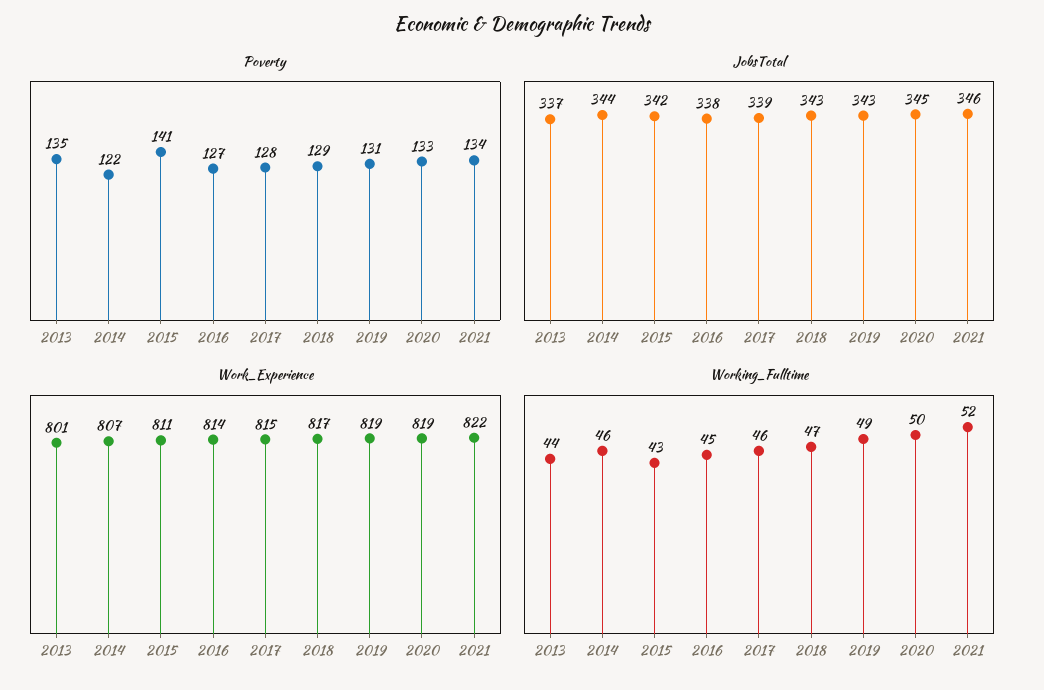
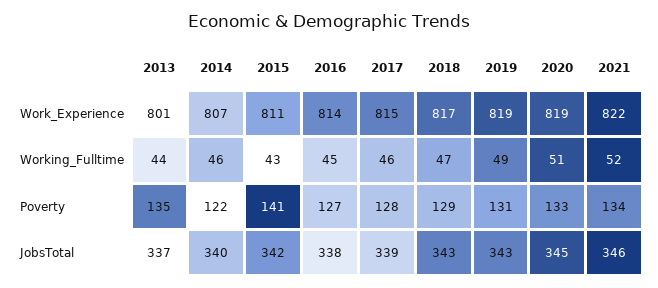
  {
    "Poverty": {
      "2013": 135,
      "2014": 122,
      "2015": 141,
      "2016": 127,
      "2017": 128,
      "2018": 129,
      "2019": 131,
      "2020": 133,
      "2021": 134
    },
    "JobsTotal": {
      "2013": 337,
-     "2014": 344,
+     "2014": 340,
      "2015": 342,
      "2016": 338,
      "2017": 339,
      "2018": 343,
      "2019": 343,
      "2020": 345,
      "2021": 346
    },
    "Work_Experience": {
      "2013": 801,
      "2014": 807,
      "2015": 811,
      "2016": 814,
      "2017": 815,
      "2018": 817,
      "2019": 819,
      "2020": 819,
      "2021": 822
    },
    "Working_Fulltime": {
      "2013": 44,
      "2014": 46,
      "2015": 43,
      "2016": 45,
      "2017": 46,
      "2018": 47,
      "2019": 49,
-     "2020": 50,
+     "2020": 51,
      "2021": 52
    }
  }

